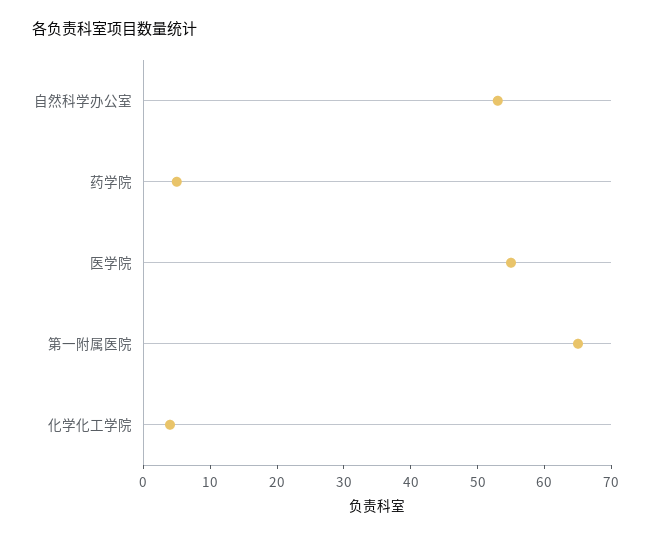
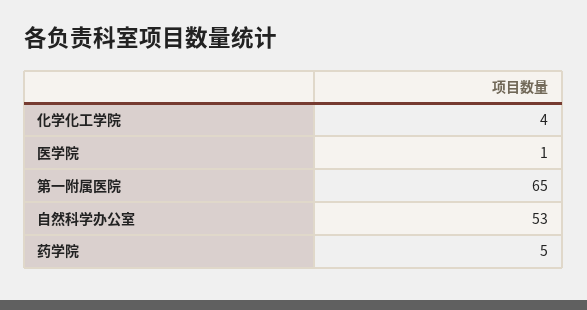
  {
    "自然科学办公室": 53,
    "药学院": 5,
-   "医学院": 55,
+   "医学院": 1,
    "第一附属医院": 65,
    "化学化工学院": 4
  }

